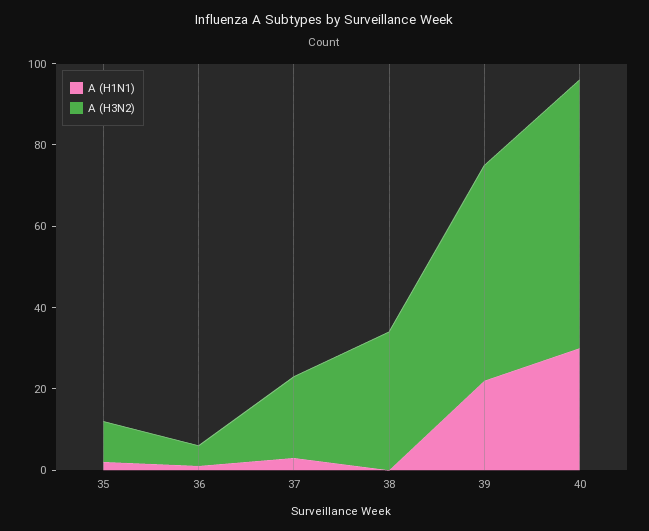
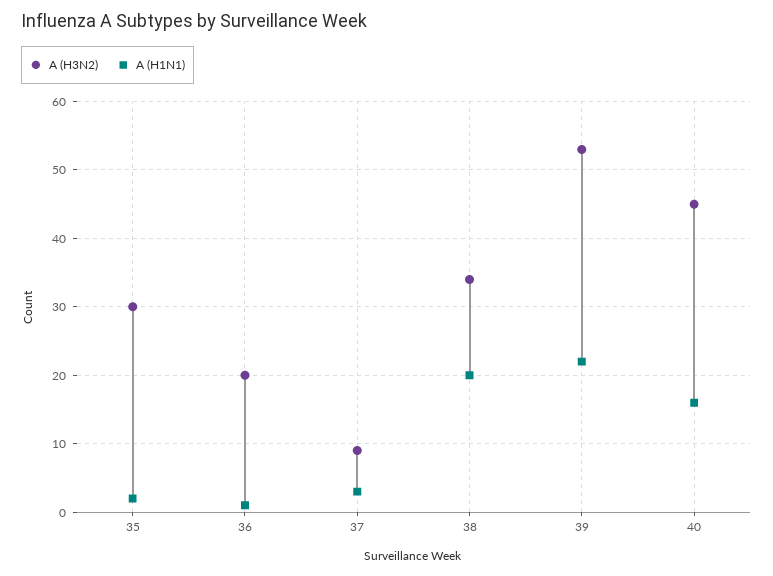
  {
    "A (H1N1)": {
      "35": 2,
      "36": 1,
      "37": 3,
-     "38": 0,
+     "38": 20,
      "39": 22,
-     "40": 30
+     "40": 16
    },
    "A (H3N2)": {
-     "35": 10,
+     "35": 30,
-     "36": 5,
+     "36": 20,
-     "37": 20,
+     "37": 9,
      "38": 34,
      "39": 53,
-     "40": 65
+     "40": 45
    }
  }

